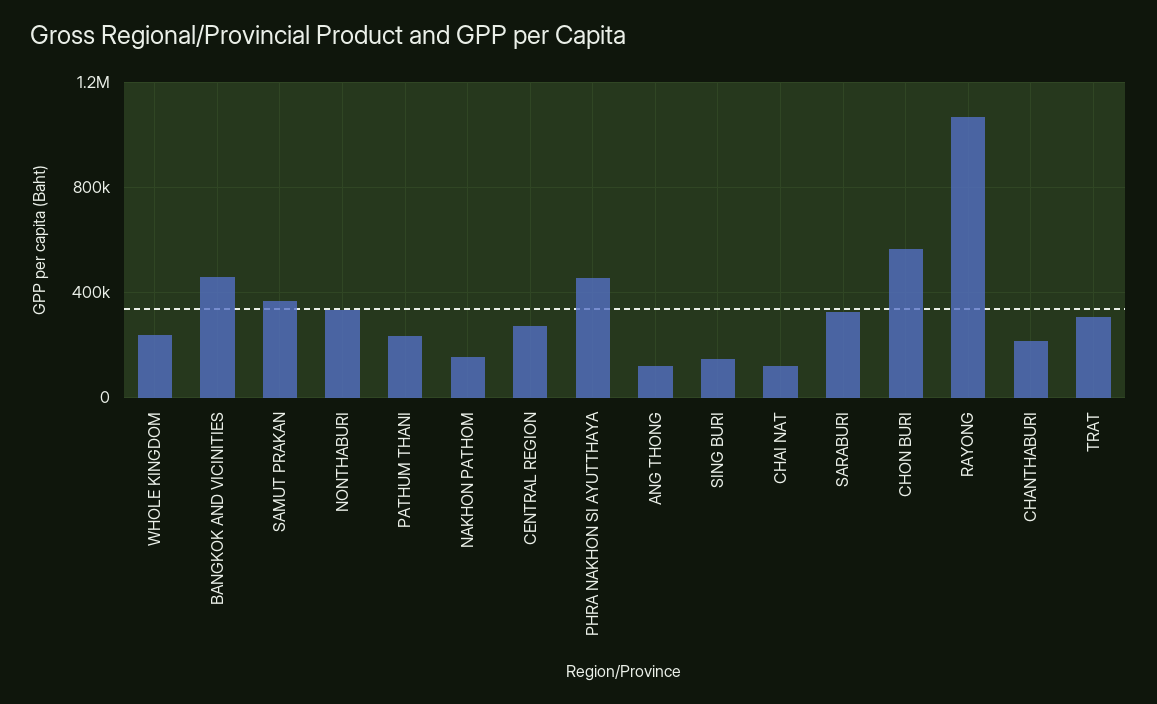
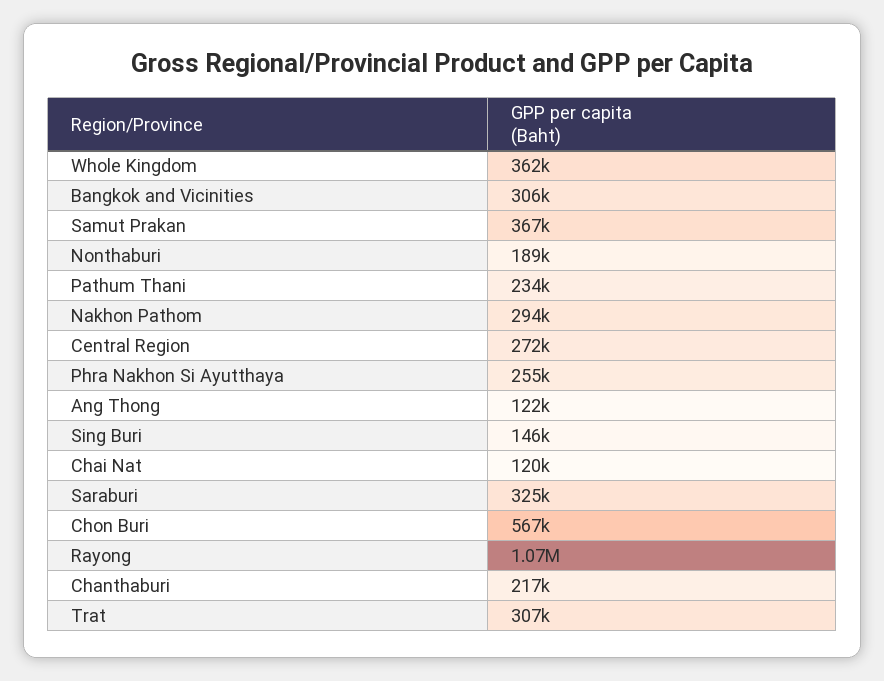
  {
-   "WHOLE KINGDOM": 250000,
+   "WHOLE KINGDOM": 362000,
-   "BANGKOK AND VICINITIES": 450000,
+   "BANGKOK AND VICINITIES": 306000,
    "SAMUT PRAKAN": 367000,
-   "NONTHABURI": 350000,
+   "NONTHABURI": 189000,
    "PATHUM THANI": 234000,
-   "NAKHON PATHOM": 150000,
+   "NAKHON PATHOM": 294000,
    "CENTRAL REGION": 272000,
-   "PHRA NAKHON SI AYUTTHAYA": 450000,
+   "PHRA NAKHON SI AYUTTHAYA": 255000,
    "ANG THONG": 122000,
    "SING BURI": 146000,
    "CHAI NAT": 120000,
    "SARABURI": 325000,
    "CHON BURI": 567000,
    "RAYONG": 1070000,
    "CHANTHABURI": 217000,
    "TRAT": 307000
  }

